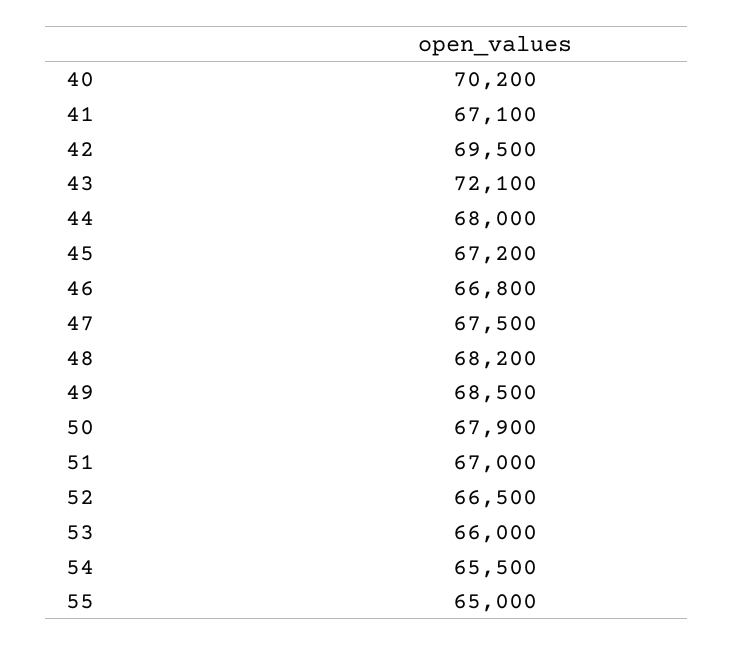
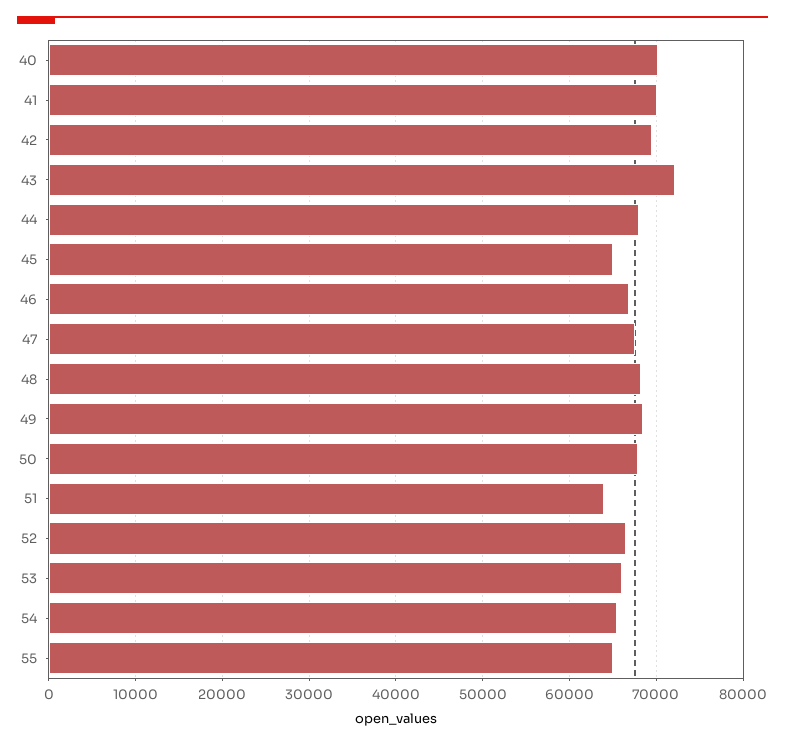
  {
    "40": 70200,
-   "41": 67100,
+   "41": 70000,
    "42": 69500,
    "43": 72100,
    "44": 68000,
-   "45": 67200,
+   "45": 65000,
    "46": 66800,
    "47": 67500,
    "48": 68200,
    "49": 68500,
    "50": 67900,
-   "51": 67000,
+   "51": 64000,
    "52": 66500,
    "53": 66000,
    "54": 65500,
    "55": 65000
  }

